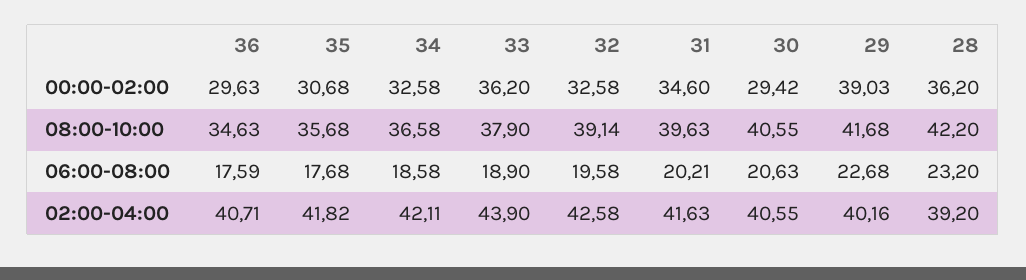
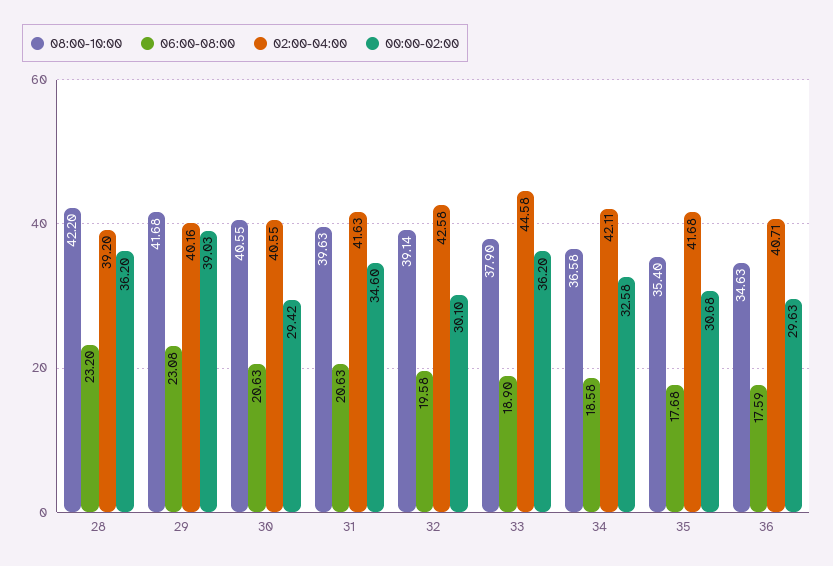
  {
    "00:00-02:00": {
      "36": 29.63,
      "35": 30.68,
      "34": 32.58,
      "33": 36.2,
-     "32": 32.58,
+     "32": 30.1,
      "31": 34.6,
      "30": 29.42,
      "29": 39.03,
      "28": 36.2
    },
    "08:00-10:00": {
      "36": 34.63,
-     "35": 35.68,
+     "35": 35.4,
      "34": 36.58,
      "33": 37.9,
      "32": 39.14,
      "31": 39.63,
      "30": 40.55,
      "29": 41.68,
      "28": 42.2
    },
    "06:00-08:00": {
      "36": 17.59,
      "35": 17.68,
      "34": 18.58,
      "33": 18.9,
      "32": 19.58,
-     "31": 20.21,
+     "31": 20.63,
      "30": 20.63,
-     "29": 22.68,
+     "29": 23.08,
      "28": 23.2
    },
    "02:00-04:00": {
      "36": 40.71,
-     "35": 41.82,
+     "35": 41.68,
      "34": 42.11,
-     "33": 43.9,
+     "33": 44.58,
      "32": 42.58,
      "31": 41.63,
      "30": 40.55,
      "29": 40.16,
      "28": 39.2
    }
  }

